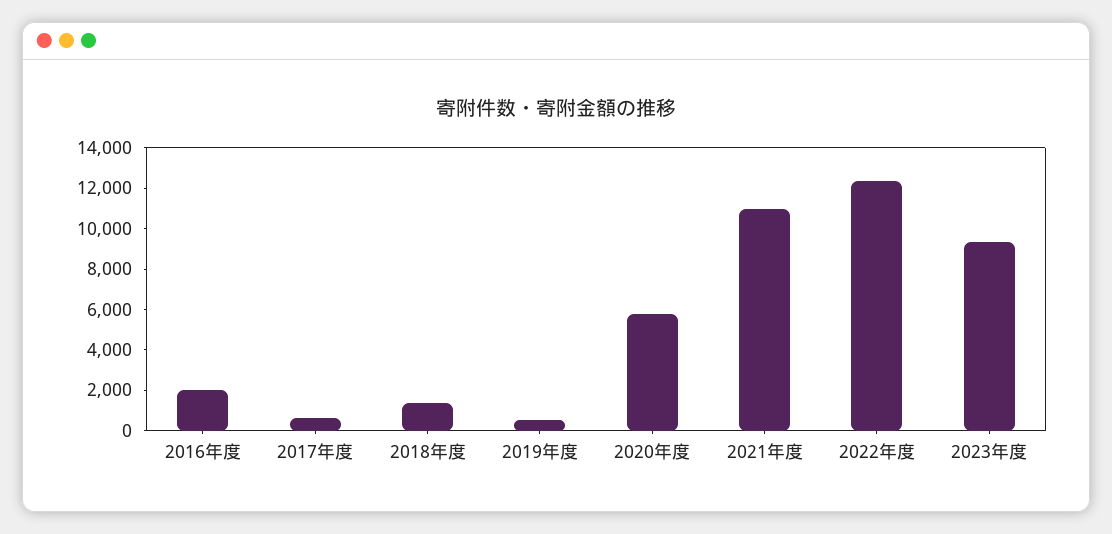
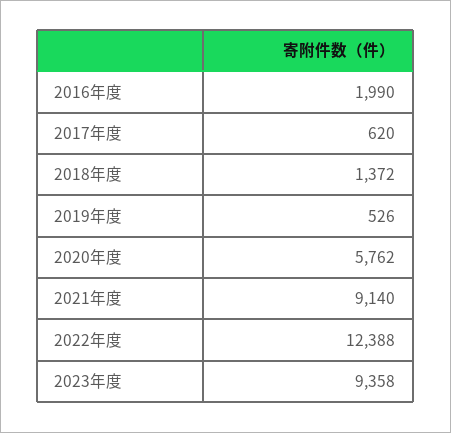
  {
    "2016年度": 1990,
    "2017年度": 620,
    "2018年度": 1372,
    "2019年度": 526,
    "2020年度": 5762,
-   "2021年度": 11000,
+   "2021年度": 9140,
    "2022年度": 12388,
    "2023年度": 9358
  }

